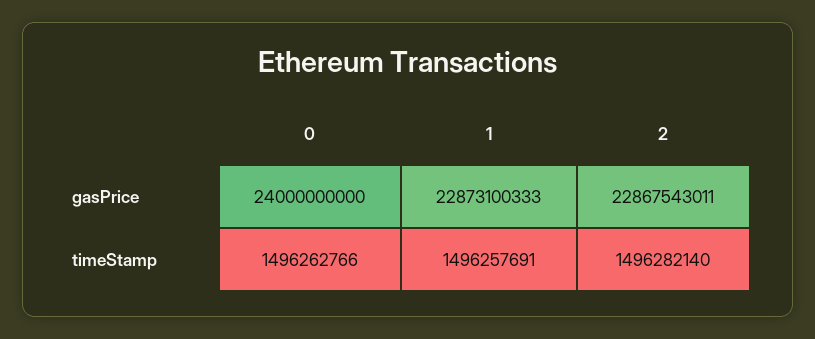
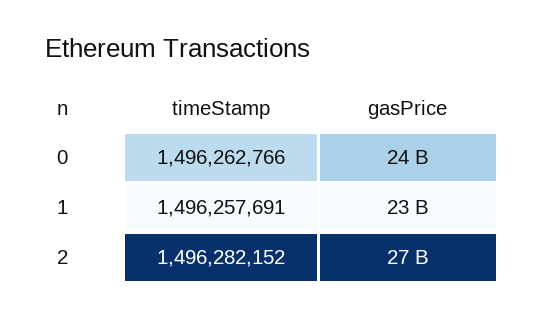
  {
    "0": {
      "gasPrice": 24000000000,
      "timeStamp": 1496262766
    },
    "1": {
      "gasPrice": 22873100333,
      "timeStamp": 1496257691
    },
    "2": {
-     "gasPrice": 22867543011,
+     "gasPrice": 27000000000,
-     "timeStamp": 1496282140
+     "timeStamp": 1496282152
    }
  }

